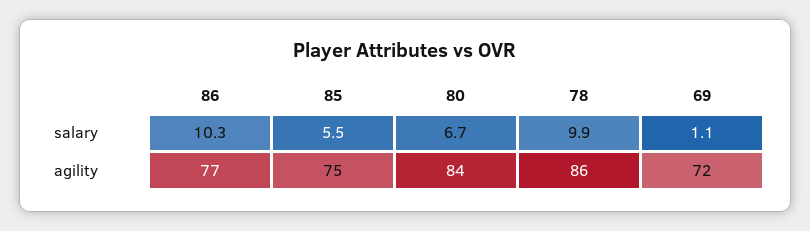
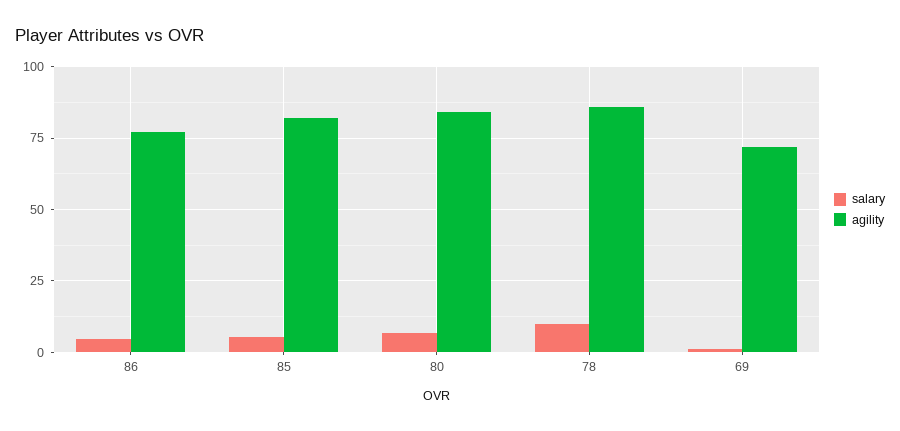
  {
    "salary": {
-     "86": 10.3,
+     "86": 5,
      "85": 5.5,
      "80": 6.7,
      "78": 9.9,
      "69": 1.1
    },
    "agility": {
      "86": 77,
-     "85": 75,
+     "85": 82.5,
      "80": 84,
      "78": 86,
      "69": 72
    }
  }

